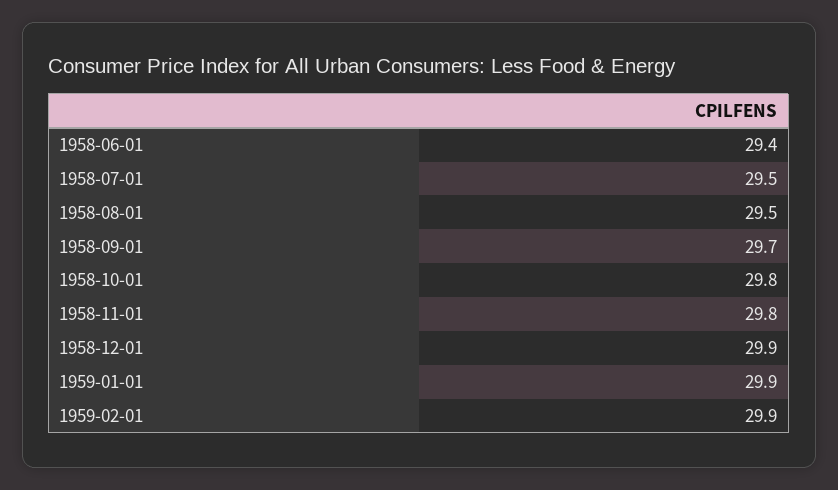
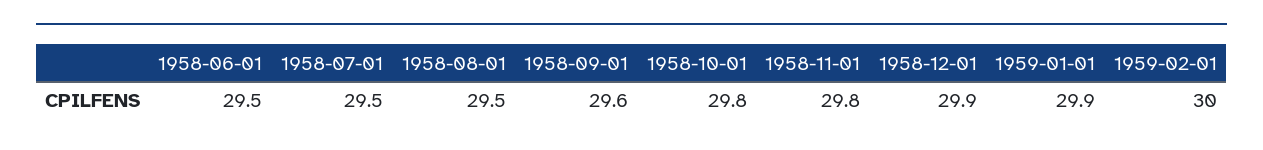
  {
-   "1958-06-01": 29.4,
+   "1958-06-01": 29.5,
    "1958-07-01": 29.5,
    "1958-08-01": 29.5,
-   "1958-09-01": 29.7,
+   "1958-09-01": 29.6,
    "1958-10-01": 29.8,
    "1958-11-01": 29.8,
    "1958-12-01": 29.9,
    "1959-01-01": 29.9,
-   "1959-02-01": 29.9
+   "1959-02-01": 30
  }

